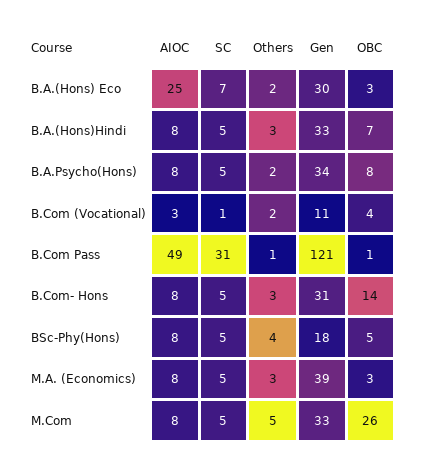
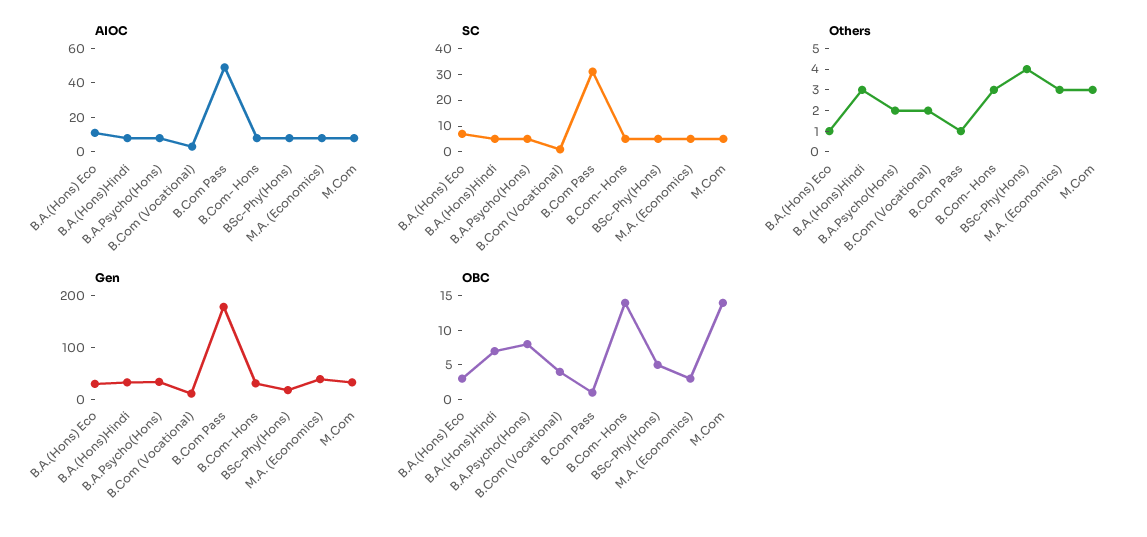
  {
    "AIOC": {
-     "B.A.(Hons) Eco": 25,
+     "B.A.(Hons) Eco": 10,
      "B.A.(Hons)Hindi": 8,
      "B.A.Psycho(Hons)": 8,
      "B.Com (Vocational)": 3,
      "B.Com Pass": 49,
      "B.Com- Hons": 8,
      "BSc-Phy(Hons)": 8,
      "M.A. (Economics)": 8,
      "M.Com": 8
    },
    "SC": {
      "B.A.(Hons) Eco": 7,
      "B.A.(Hons)Hindi": 5,
      "B.A.Psycho(Hons)": 5,
      "B.Com (Vocational)": 1,
      "B.Com Pass": 31,
      "B.Com- Hons": 5,
      "BSc-Phy(Hons)": 5,
      "M.A. (Economics)": 5,
      "M.Com": 5
    },
    "Others": {
-     "B.A.(Hons) Eco": 2,
+     "B.A.(Hons) Eco": 1,
      "B.A.(Hons)Hindi": 3,
      "B.A.Psycho(Hons)": 2,
      "B.Com (Vocational)": 2,
      "B.Com Pass": 1,
      "B.Com- Hons": 3,
      "BSc-Phy(Hons)": 4,
      "M.A. (Economics)": 3,
-     "M.Com": 5
+     "M.Com": 3
    },
    "Gen": {
      "B.A.(Hons) Eco": 30,
      "B.A.(Hons)Hindi": 33,
      "B.A.Psycho(Hons)": 34,
      "B.Com (Vocational)": 11,
-     "B.Com Pass": 121,
+     "B.Com Pass": 180,
      "B.Com- Hons": 31,
      "BSc-Phy(Hons)": 18,
      "M.A. (Economics)": 39,
      "M.Com": 33
    },
    "OBC": {
      "B.A.(Hons) Eco": 3,
      "B.A.(Hons)Hindi": 7,
      "B.A.Psycho(Hons)": 8,
      "B.Com (Vocational)": 4,
      "B.Com Pass": 1,
      "B.Com- Hons": 14,
      "BSc-Phy(Hons)": 5,
      "M.A. (Economics)": 3,
-     "M.Com": 26
+     "M.Com": 15
    }
  }

